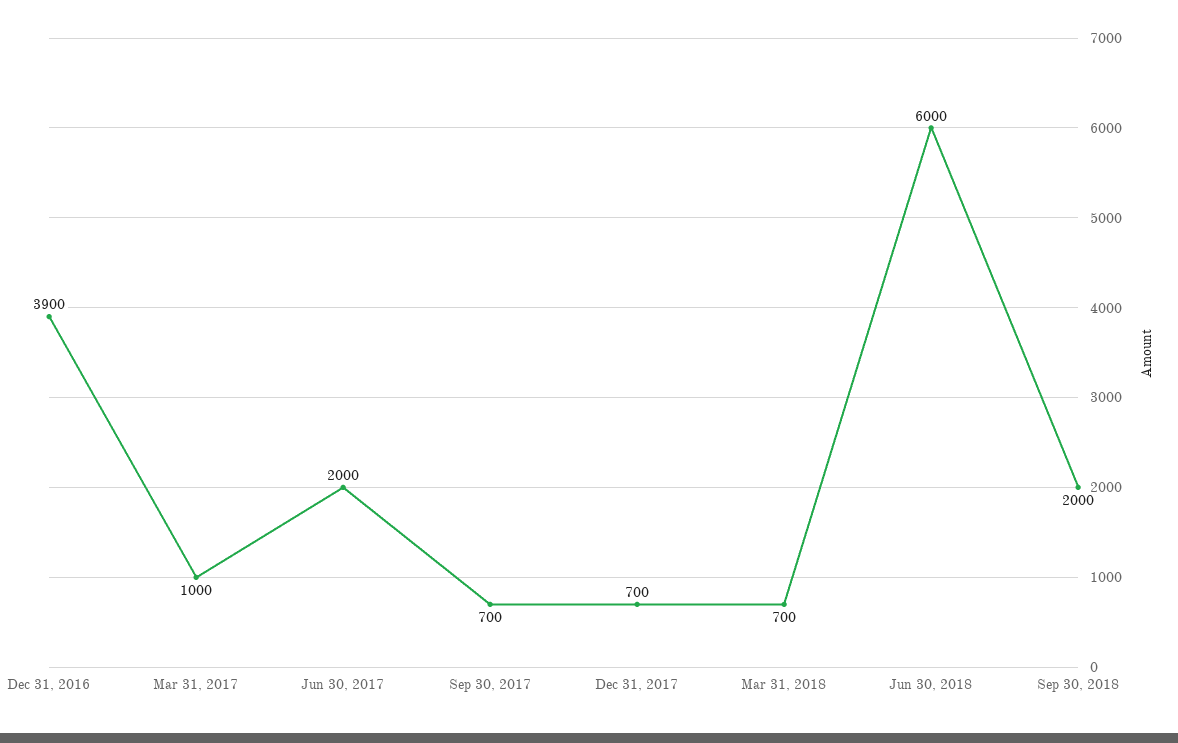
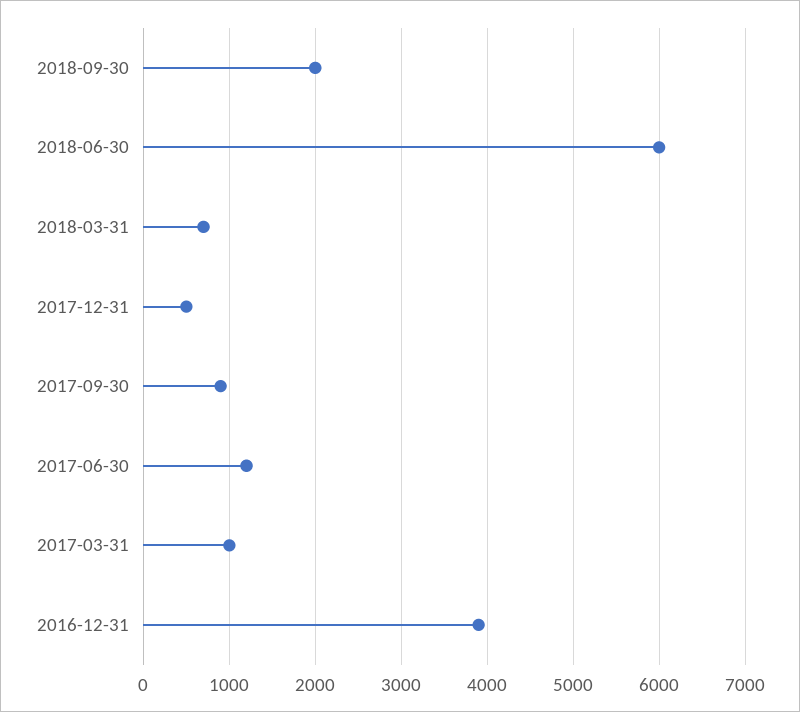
  {
    "Dec 31, 2016": 3900,
    "Mar 31, 2017": 1000,
-   "Jun 30, 2017": 2000,
+   "Jun 30, 2017": 1200,
-   "Sep 30, 2017": 700,
+   "Sep 30, 2017": 900,
-   "Dec 31, 2017": 700,
+   "Dec 31, 2017": 500,
    "Mar 31, 2018": 700,
    "Jun 30, 2018": 6000,
    "Sep 30, 2018": 2000
  }

